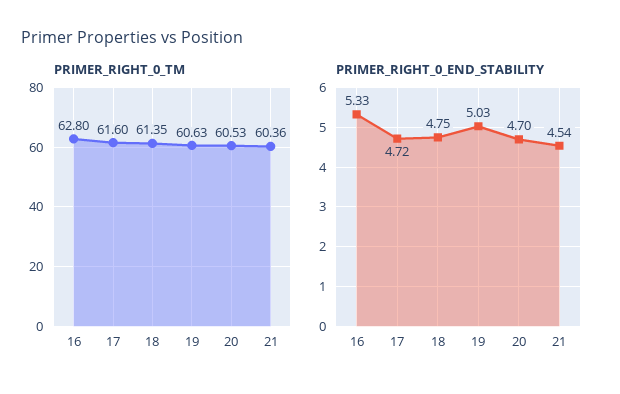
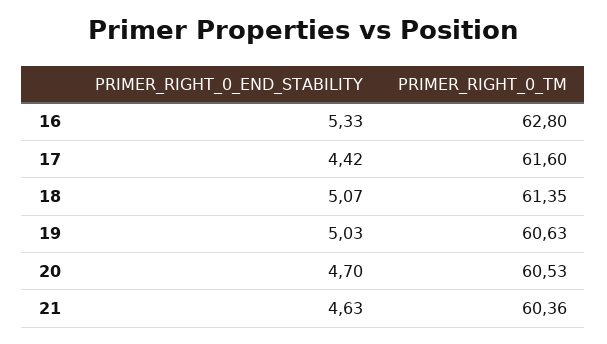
  {
    "PRIMER_RIGHT_0_TM": {
      "16": 62.8,
      "17": 61.6,
      "18": 61.35,
      "19": 60.63,
      "20": 60.53,
      "21": 60.36
    },
    "PRIMER_RIGHT_0_END_STABILITY": {
      "16": 5.33,
-     "17": 4.72,
+     "17": 4.42,
-     "18": 4.75,
+     "18": 5.07,
      "19": 5.03,
      "20": 4.7,
-     "21": 4.54
+     "21": 4.63
    }
  }

